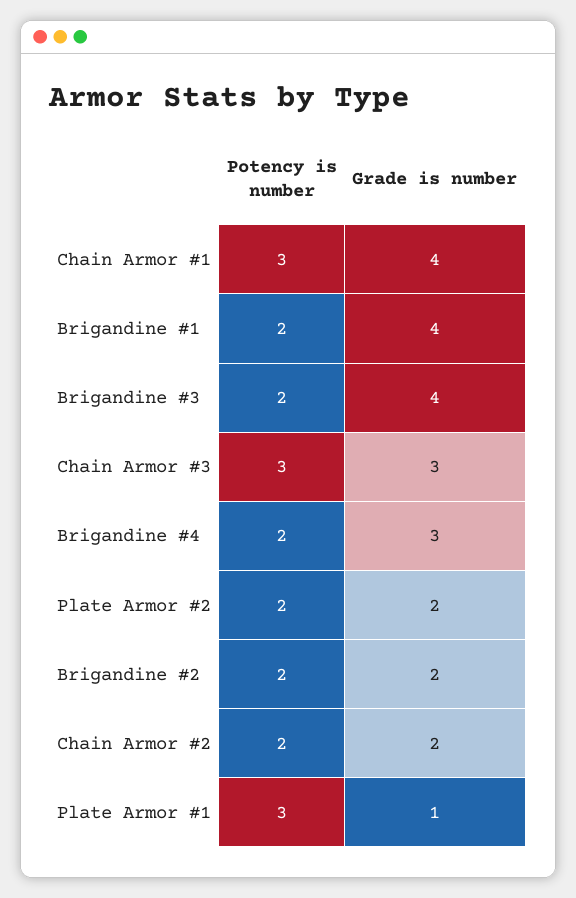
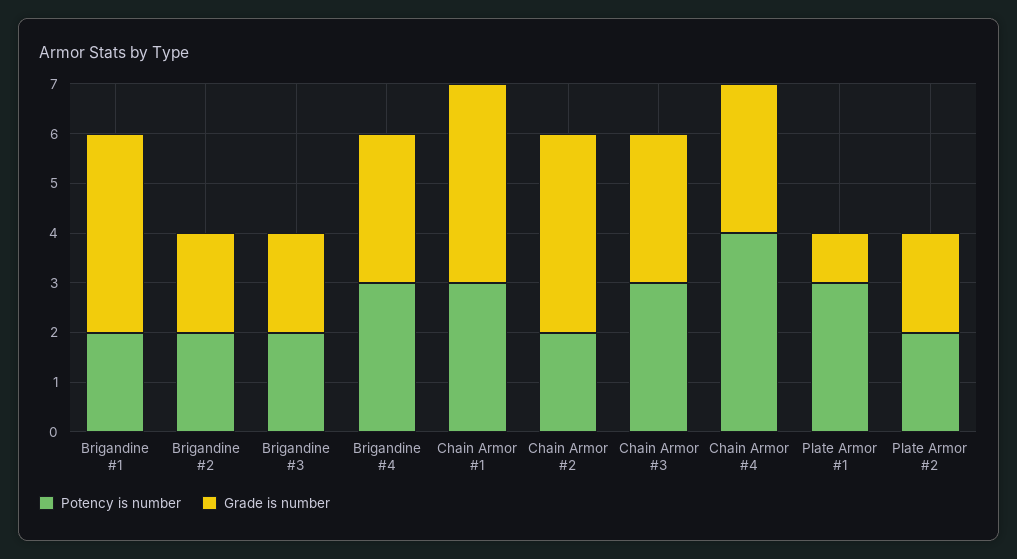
  {
    "Potency is number": {
      "Chain Armor #1": 3,
      "Brigandine #1": 2,
      "Brigandine #3": 2,
      "Chain Armor #3": 3,
-     "Brigandine #4": 2,
+     "Brigandine #4": 3,
      "Plate Armor #2": 2,
      "Brigandine #2": 2,
      "Chain Armor #2": 2,
-     "Plate Armor #1": 3
+     "Plate Armor #1": 3,
+     "Chain Armor #4": 4
    },
    "Grade is number": {
      "Chain Armor #1": 4,
      "Brigandine #1": 4,
-     "Brigandine #3": 4,
+     "Brigandine #3": 2,
      "Chain Armor #3": 3,
      "Brigandine #4": 3,
      "Plate Armor #2": 2,
      "Brigandine #2": 2,
-     "Chain Armor #2": 2,
+     "Chain Armor #2": 4,
-     "Plate Armor #1": 1
+     "Plate Armor #1": 1,
+     "Chain Armor #4": 3
    }
  }

